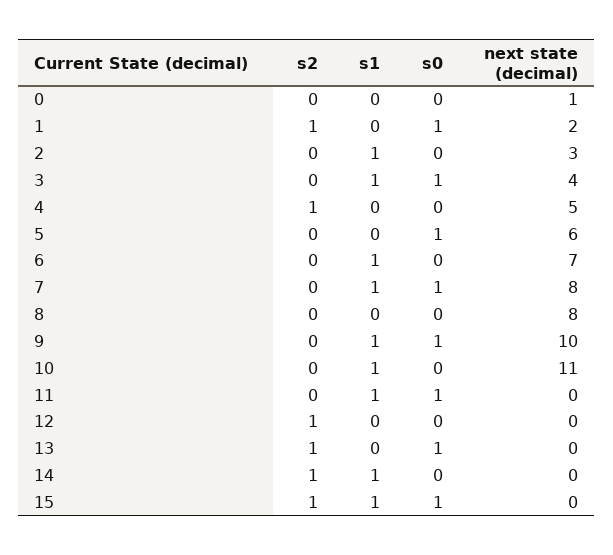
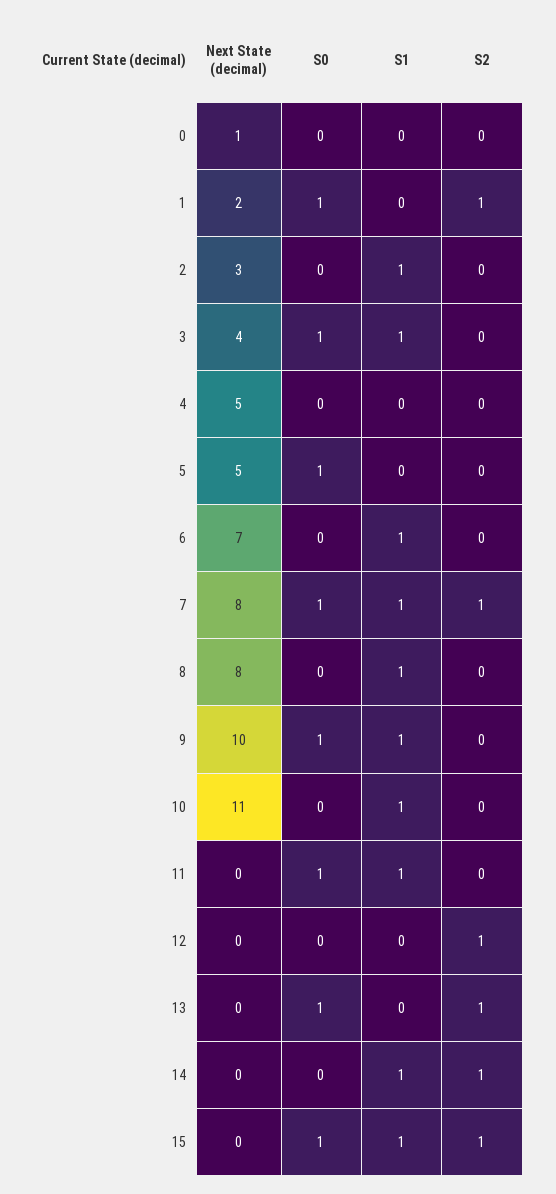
  {
    "s2": {
      "0": 0,
      "1": 1,
      "2": 0,
      "3": 0,
-     "4": 1,
+     "4": 0,
      "5": 0,
      "6": 0,
-     "7": 0,
+     "7": 1,
      "8": 0,
      "9": 0,
      "10": 0,
      "11": 0,
      "12": 1,
      "13": 1,
      "14": 1,
      "15": 1
    },
    "s1": {
      "0": 0,
      "1": 0,
      "2": 1,
      "3": 1,
      "4": 0,
      "5": 0,
      "6": 1,
      "7": 1,
-     "8": 0,
+     "8": 1,
      "9": 1,
      "10": 1,
      "11": 1,
      "12": 0,
      "13": 0,
      "14": 1,
      "15": 1
    },
    "s0": {
      "0": 0,
      "1": 1,
      "2": 0,
      "3": 1,
      "4": 0,
      "5": 1,
      "6": 0,
      "7": 1,
      "8": 0,
      "9": 1,
      "10": 0,
      "11": 1,
      "12": 0,
      "13": 1,
      "14": 0,
      "15": 1
    },
    "next state (decimal)": {
      "0": 1,
      "1": 2,
      "2": 3,
      "3": 4,
      "4": 5,
-     "5": 6,
+     "5": 5,
      "6": 7,
      "7": 8,
      "8": 8,
      "9": 10,
      "10": 11,
      "11": 0,
      "12": 0,
      "13": 0,
      "14": 0,
      "15": 0
    }
  }

